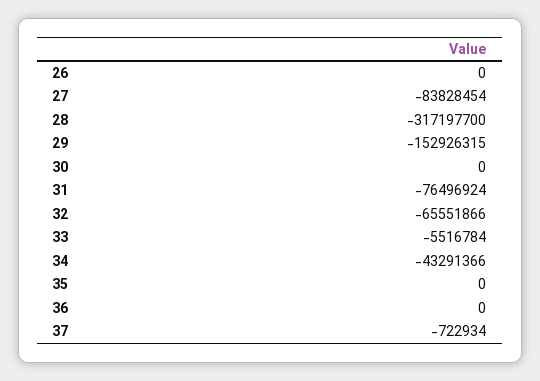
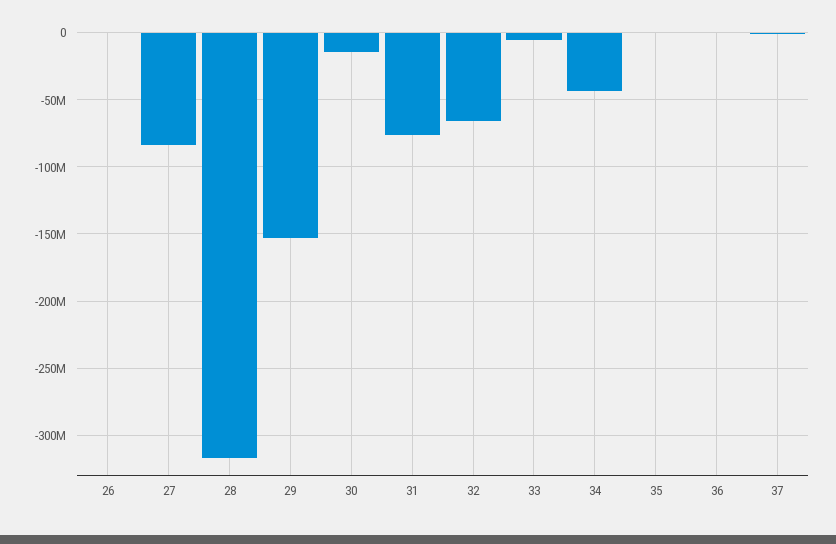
  {
    "26": 0,
    "27": -83828454,
    "28": -317197700,
    "29": -152926315,
-   "30": 0,
+   "30": -15000000,
    "31": -76496924,
    "32": -65551866,
    "33": -5516784,
    "34": -43291366,
    "35": 0,
    "36": 0,
    "37": -722934
  }

